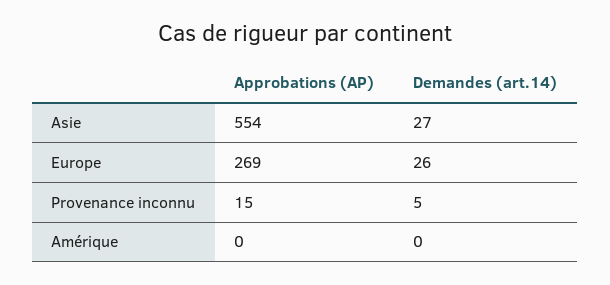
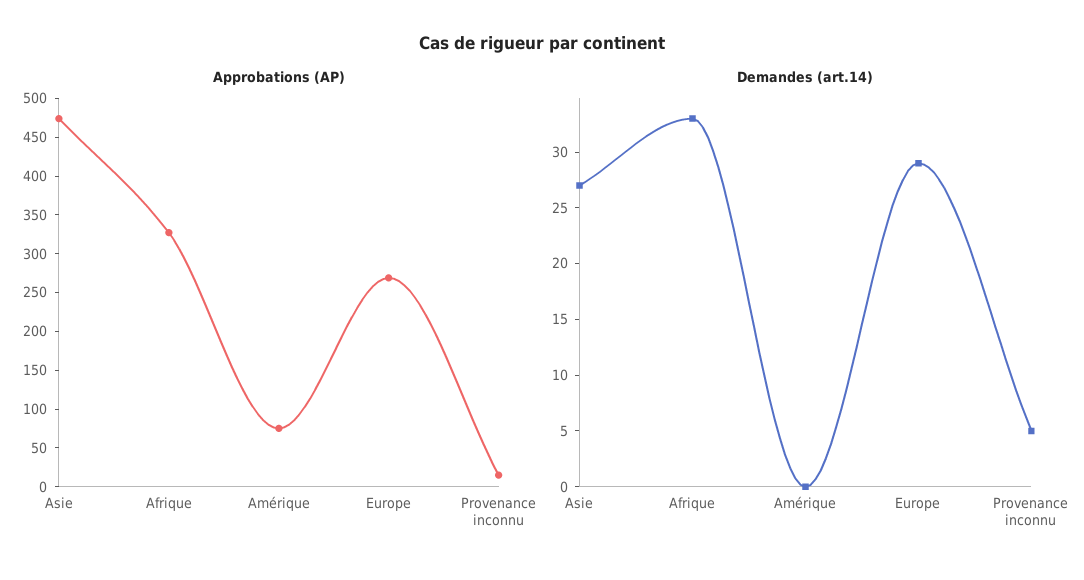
  {
    "Approbations (AP)": {
-     "Asie": 554,
+     "Asie": 475,
      "Europe": 269,
      "Provenance inconnu": 15,
-     "Amérique": 0
+     "Amérique": 75,
+     "Afrique": 325
    },
    "Demandes (art.14)": {
      "Asie": 27,
-     "Europe": 26,
+     "Europe": 29,
      "Provenance inconnu": 5,
-     "Amérique": 0
+     "Amérique": 0,
+     "Afrique": 33
    }
  }

